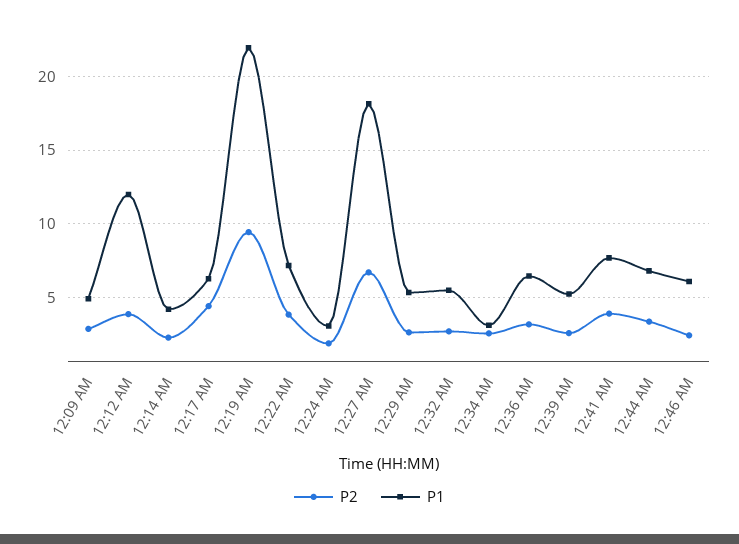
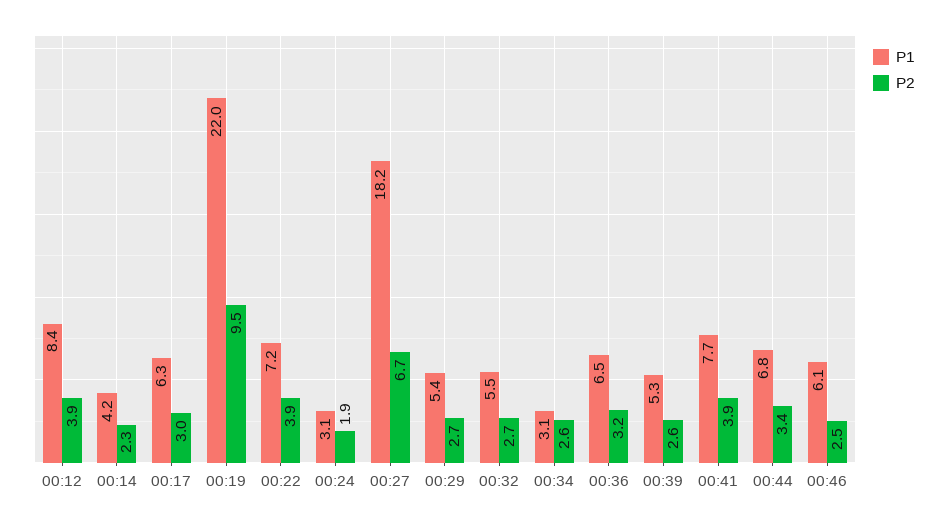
  {
    "P2": {
-     "12:09 AM": 3,
      "12:12 AM": 3.9,
      "12:14 AM": 2.3,
-     "12:17 AM": 4.5,
+     "12:17 AM": 3,
      "12:19 AM": 9.5,
      "12:22 AM": 3.9,
      "12:24 AM": 1.9,
      "12:27 AM": 6.7,
      "12:29 AM": 2.7,
      "12:32 AM": 2.7,
      "12:34 AM": 2.6,
      "12:36 AM": 3.2,
      "12:39 AM": 2.6,
      "12:41 AM": 3.9,
      "12:44 AM": 3.4,
      "12:46 AM": 2.5
    },
    "P1": {
-     "12:09 AM": 5,
-     "12:12 AM": 12,
+     "12:12 AM": 8.4,
      "12:14 AM": 4.2,
      "12:17 AM": 6.3,
      "12:19 AM": 22,
      "12:22 AM": 7.2,
      "12:24 AM": 3.1,
      "12:27 AM": 18.2,
      "12:29 AM": 5.4,
      "12:32 AM": 5.5,
      "12:34 AM": 3.1,
      "12:36 AM": 6.5,
      "12:39 AM": 5.3,
      "12:41 AM": 7.7,
      "12:44 AM": 6.8,
      "12:46 AM": 6.1
    }
  }

